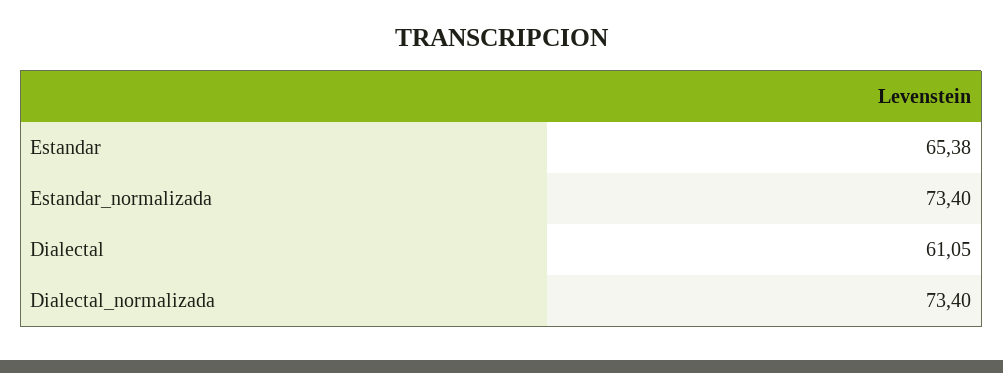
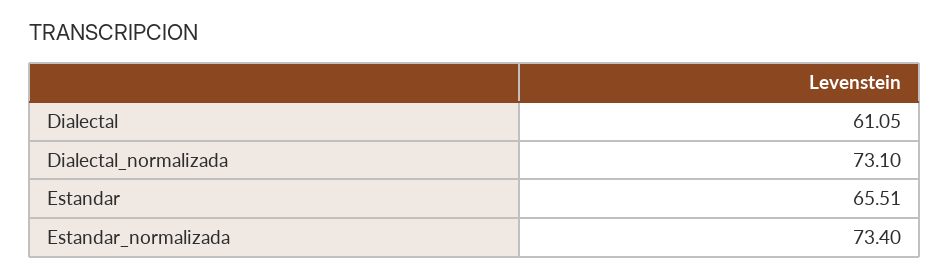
  {
-   "Estandar": 65.38,
+   "Estandar": 65.51,
    "Estandar_normalizada": 73.4,
    "Dialectal": 61.05,
-   "Dialectal_normalizada": 73.4
+   "Dialectal_normalizada": 73.1
  }

